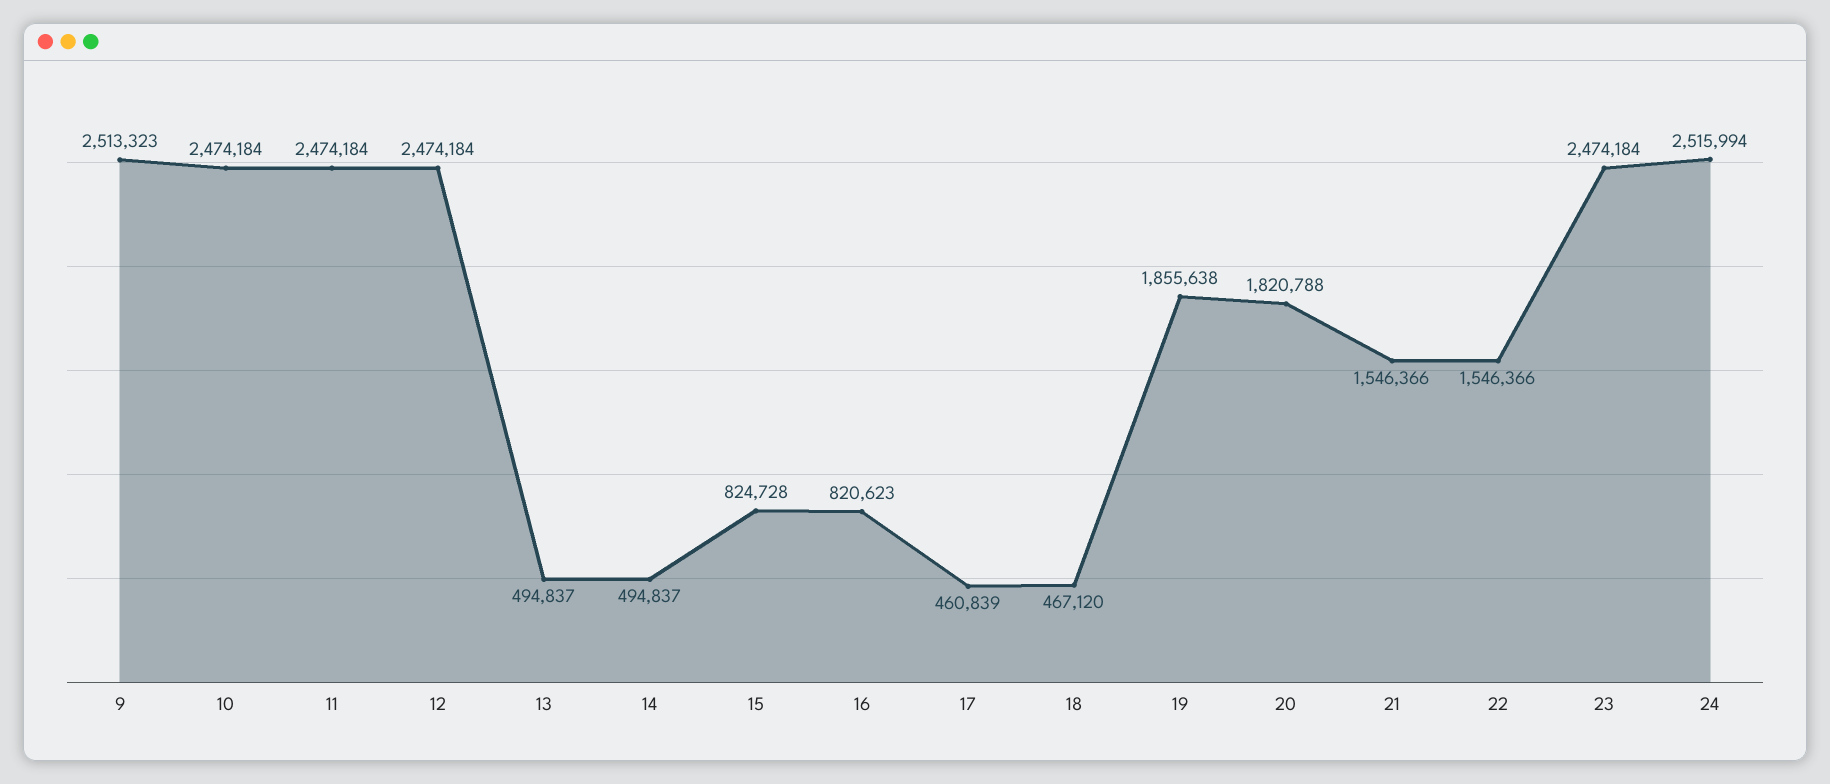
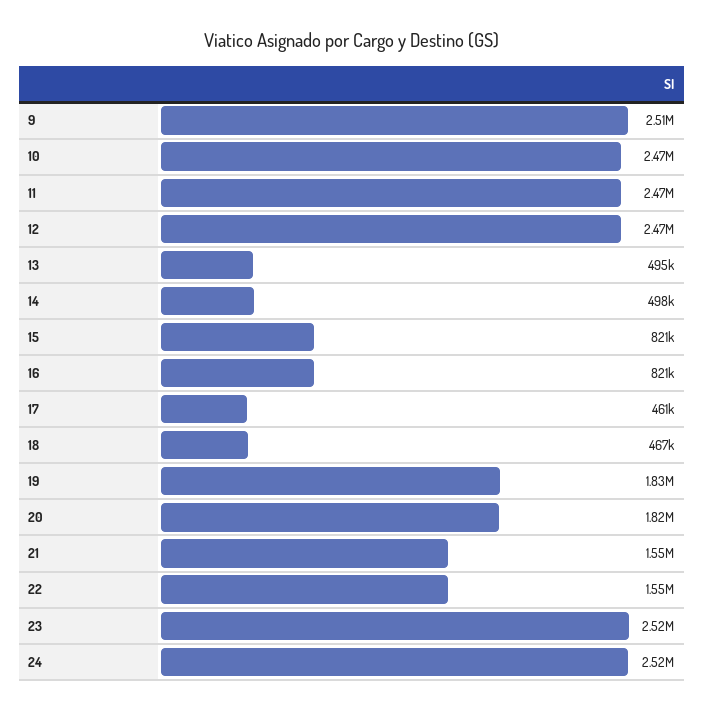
  {
    "9": 2513323,
    "10": 2474184,
    "11": 2474184,
    "12": 2474184,
    "13": 494837,
-   "14": 494837,
+   "14": 498000,
-   "15": 824728,
+   "15": 821000,
    "16": 820623,
    "17": 460839,
    "18": 467120,
-   "19": 1855638,
+   "19": 1830000,
    "20": 1820788,
    "21": 1546366,
    "22": 1546366,
-   "23": 2474184,
+   "23": 2520000,
    "24": 2515994
  }

